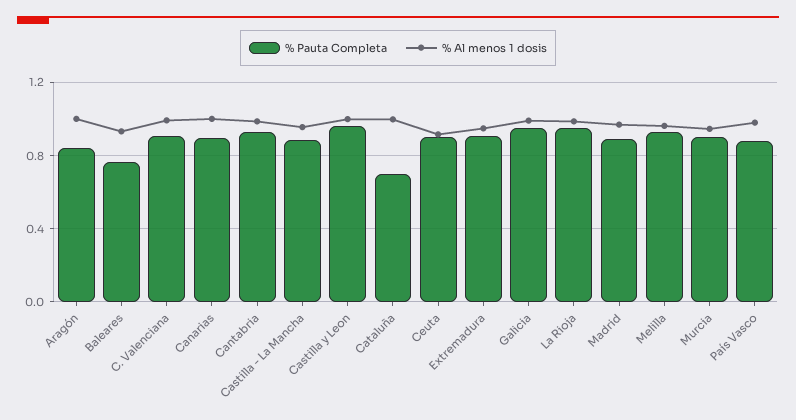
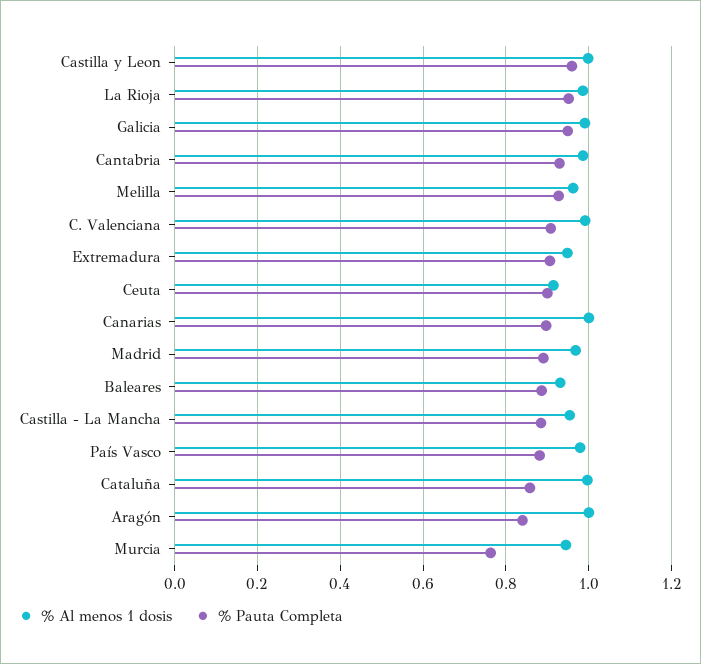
  {
    "% Pauta Completa": {
      "Aragón": 0.84,
-     "Baleares": 0.75,
+     "Baleares": 0.88,
      "C. Valenciana": 0.9,
      "Canarias": 0.9,
      "Cantabria": 0.92,
      "Castilla - La Mancha": 0.88,
      "Castilla y Leon": 0.96,
-     "Cataluña": 0.7,
+     "Cataluña": 0.86,
      "Ceuta": 0.9,
      "Extremadura": 0.9,
      "Galicia": 0.94,
      "La Rioja": 0.96,
      "Madrid": 0.9,
      "Melilla": 0.92,
-     "Murcia": 0.9,
+     "Murcia": 0.76,
      "País Vasco": 0.88
    },
    "% Al menos 1 dosis": {
      "Aragón": 1,
      "Baleares": 0.94,
      "C. Valenciana": 1,
      "Canarias": 1,
      "Cantabria": 0.98,
      "Castilla - La Mancha": 0.96,
      "Castilla y Leon": 1,
      "Cataluña": 1,
      "Ceuta": 0.92,
      "Extremadura": 0.94,
      "Galicia": 1,
      "La Rioja": 0.98,
      "Madrid": 0.96,
      "Melilla": 0.96,
      "Murcia": 0.94,
      "País Vasco": 0.98
    }
  }

